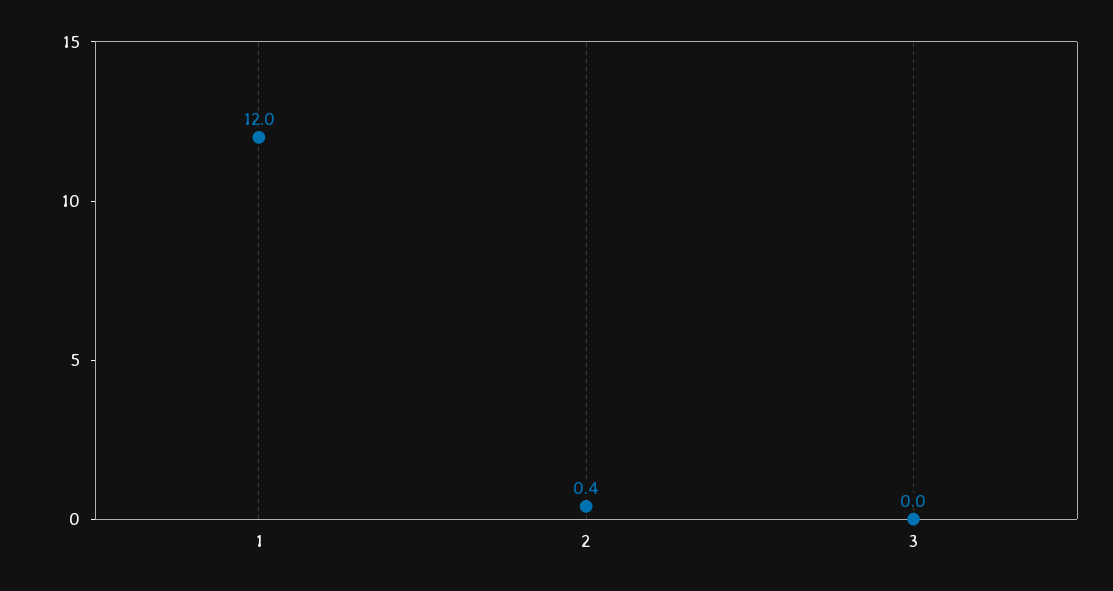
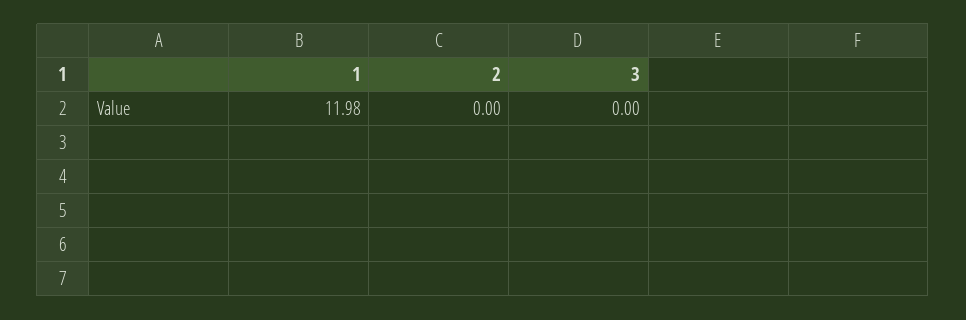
  {
    "1": 11.98,
-   "2": 0.4,
+   "2": 0,
    "3": 0
  }

